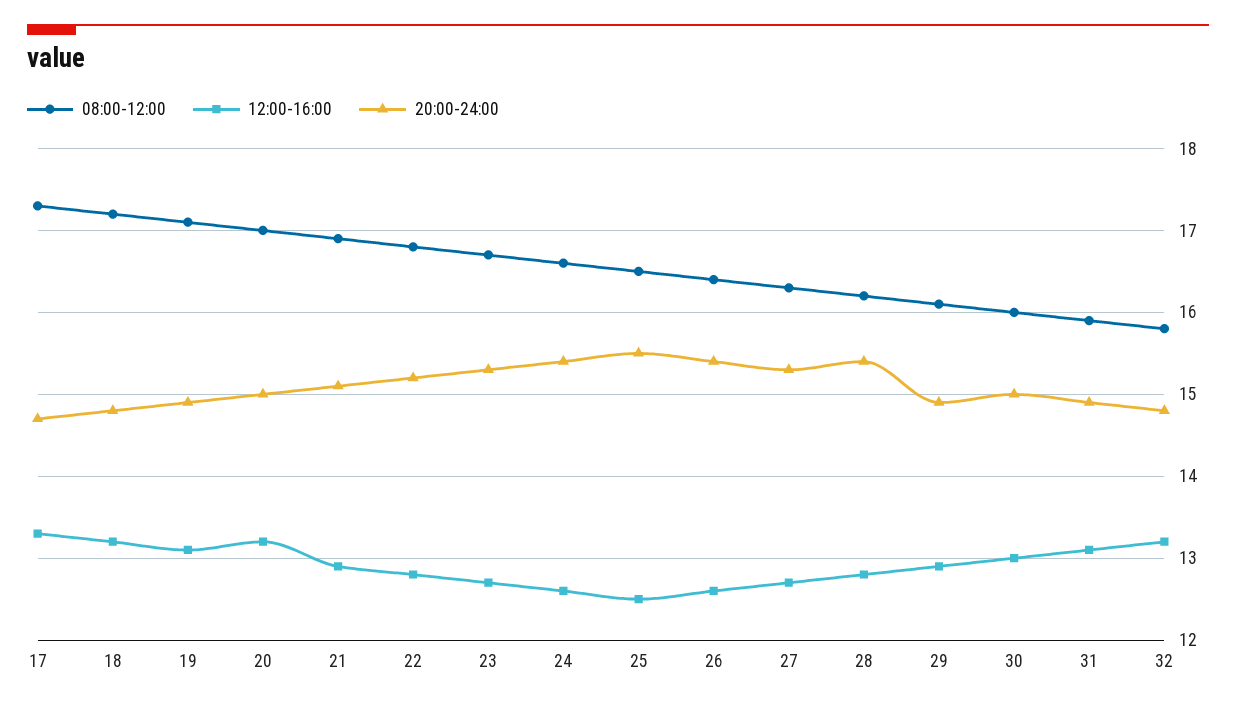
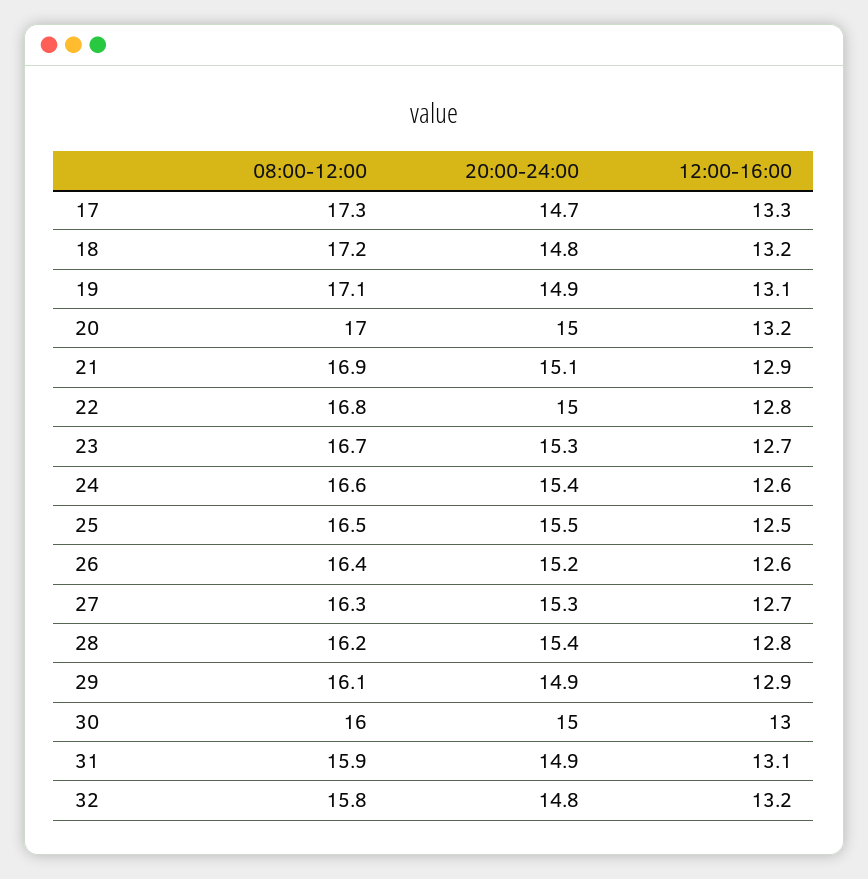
  {
    "08:00-12:00": {
      "17": 17.3,
      "18": 17.2,
      "19": 17.1,
      "20": 17,
      "21": 16.9,
      "22": 16.8,
      "23": 16.7,
      "24": 16.6,
      "25": 16.5,
      "26": 16.4,
      "27": 16.3,
      "28": 16.2,
      "29": 16.1,
      "30": 16,
      "31": 15.9,
      "32": 15.8
    },
    "12:00-16:00": {
      "17": 13.3,
      "18": 13.2,
      "19": 13.1,
      "20": 13.2,
      "21": 12.9,
      "22": 12.8,
      "23": 12.7,
      "24": 12.6,
      "25": 12.5,
      "26": 12.6,
      "27": 12.7,
      "28": 12.8,
      "29": 12.9,
      "30": 13,
      "31": 13.1,
      "32": 13.2
    },
    "20:00-24:00": {
      "17": 14.7,
      "18": 14.8,
      "19": 14.9,
      "20": 15,
      "21": 15.1,
-     "22": 15.2,
+     "22": 15,
      "23": 15.3,
      "24": 15.4,
      "25": 15.5,
-     "26": 15.4,
+     "26": 15.2,
      "27": 15.3,
      "28": 15.4,
      "29": 14.9,
      "30": 15,
      "31": 14.9,
      "32": 14.8
    }
  }

